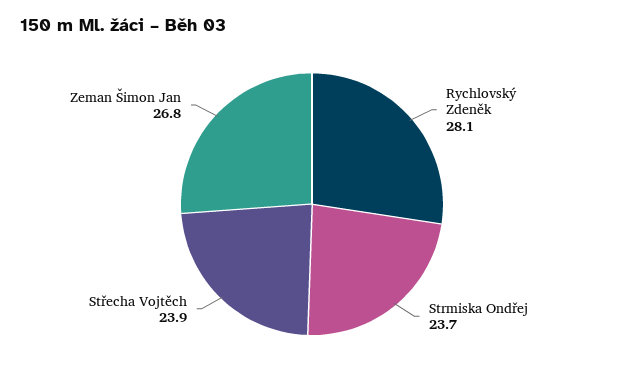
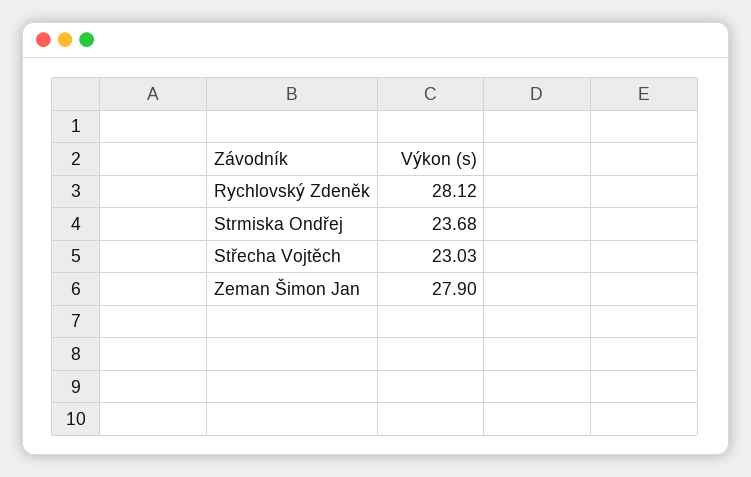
  {
    "Rychlovský Zdeněk": 28.12,
    "Strmiska Ondřej": 23.68,
-   "Střecha Vojtěch": 23.9,
+   "Střecha Vojtěch": 23.03,
-   "Zeman Šimon Jan": 26.8
+   "Zeman Šimon Jan": 27.9
  }

